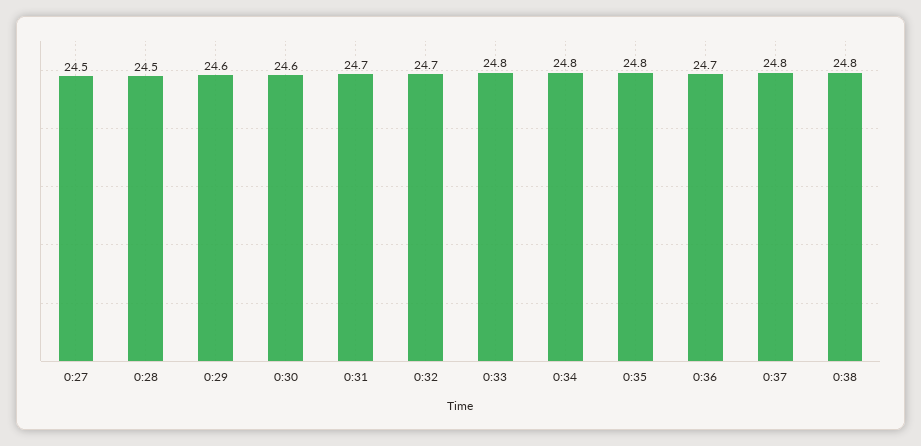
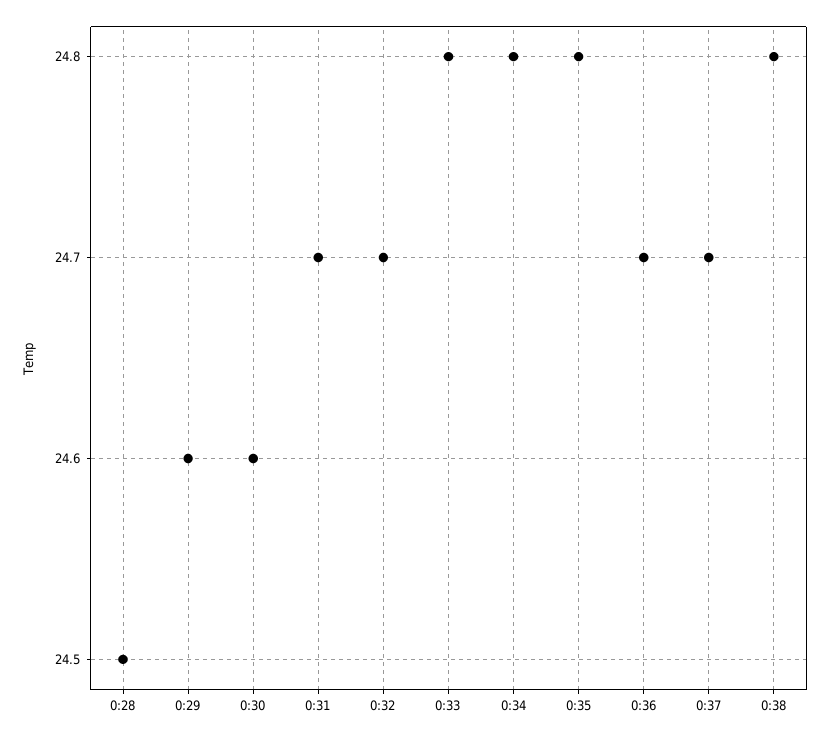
  {
-   "0:27": 24.5,
    "0:28": 24.5,
    "0:29": 24.6,
    "0:30": 24.6,
    "0:31": 24.7,
    "0:32": 24.7,
    "0:33": 24.8,
    "0:34": 24.8,
    "0:35": 24.8,
    "0:36": 24.7,
-   "0:37": 24.8,
+   "0:37": 24.7,
    "0:38": 24.8
  }

